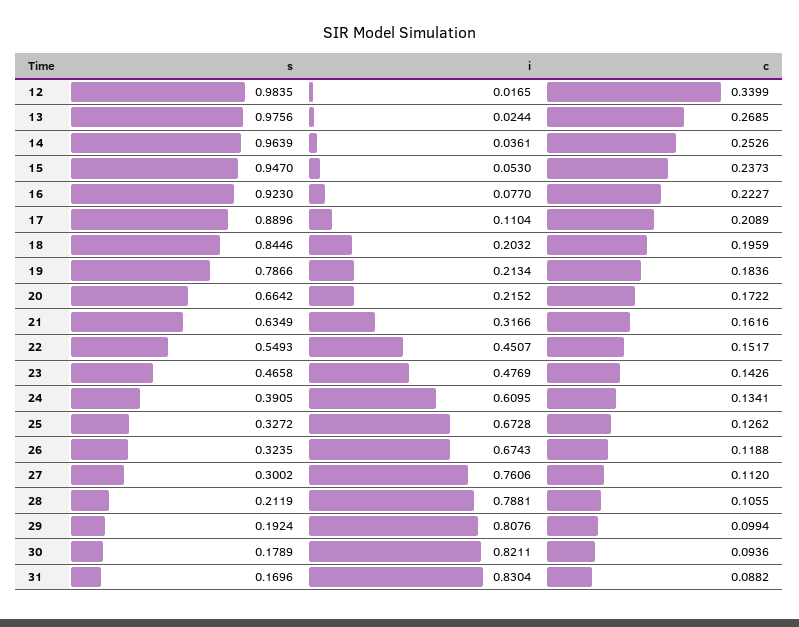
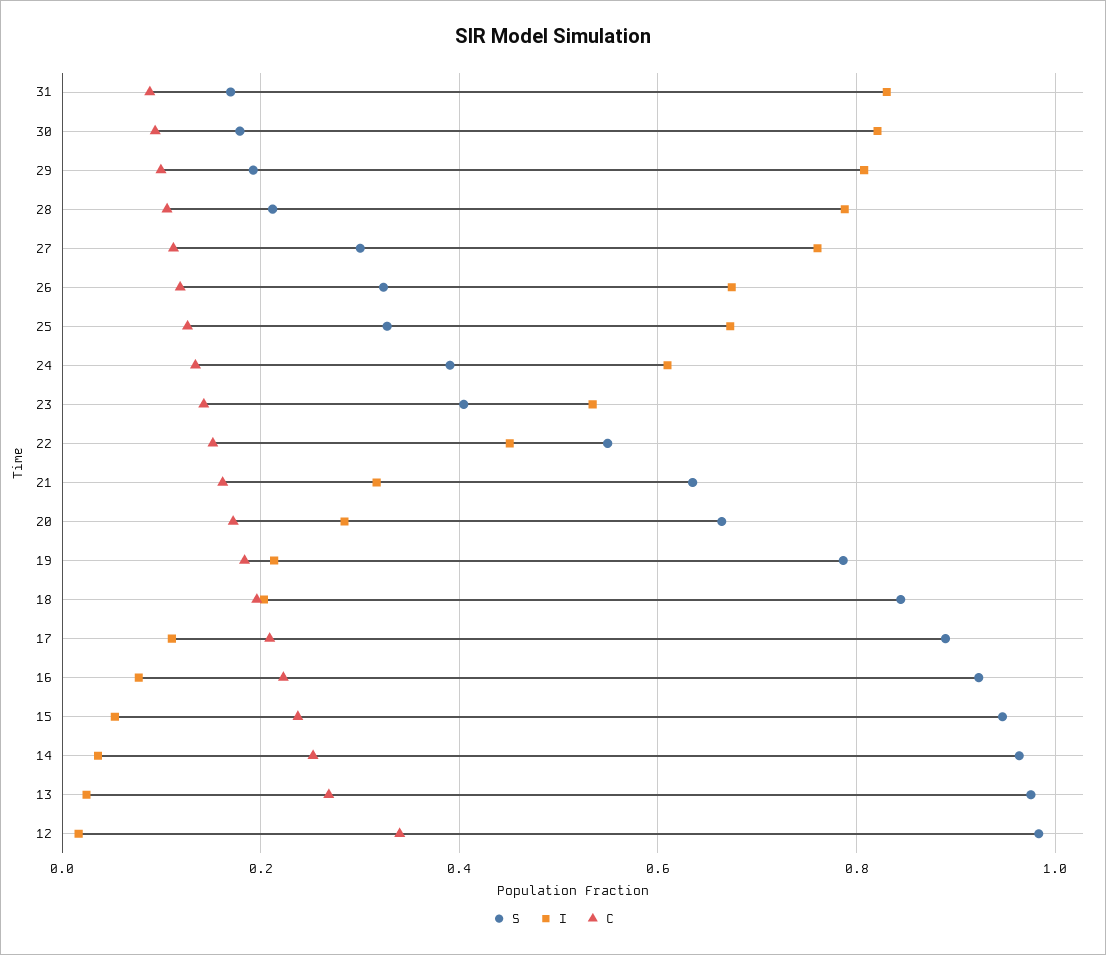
  {
    "s": {
      "12": 0.9835,
      "13": 0.9756,
      "14": 0.9639,
      "15": 0.947,
      "16": 0.923,
      "17": 0.8896,
      "18": 0.8446,
      "19": 0.7866,
      "20": 0.6642,
      "21": 0.6349,
      "22": 0.5493,
-     "23": 0.4658,
+     "23": 0.4,
      "24": 0.3905,
      "25": 0.3272,
      "26": 0.3235,
      "27": 0.3002,
      "28": 0.2119,
      "29": 0.1924,
      "30": 0.1789,
      "31": 0.1696
    },
    "i": {
      "12": 0.0165,
      "13": 0.0244,
      "14": 0.0361,
      "15": 0.053,
      "16": 0.077,
      "17": 0.1104,
      "18": 0.2032,
      "19": 0.2134,
-     "20": 0.2152,
+     "20": 0.28,
      "21": 0.3166,
      "22": 0.4507,
-     "23": 0.4769,
+     "23": 0.54,
      "24": 0.6095,
      "25": 0.6728,
      "26": 0.6743,
      "27": 0.7606,
      "28": 0.7881,
      "29": 0.8076,
      "30": 0.8211,
      "31": 0.8304
    },
    "c": {
      "12": 0.3399,
      "13": 0.2685,
      "14": 0.2526,
      "15": 0.2373,
      "16": 0.2227,
      "17": 0.2089,
      "18": 0.1959,
      "19": 0.1836,
      "20": 0.1722,
      "21": 0.1616,
      "22": 0.1517,
      "23": 0.1426,
      "24": 0.1341,
      "25": 0.1262,
      "26": 0.1188,
      "27": 0.112,
      "28": 0.1055,
      "29": 0.0994,
      "30": 0.0936,
      "31": 0.0882
    }
  }

